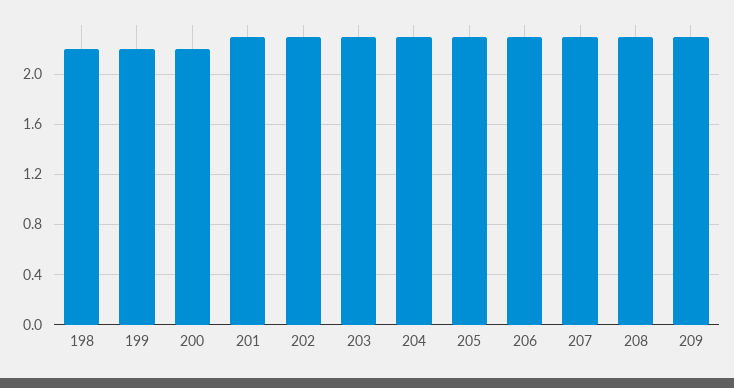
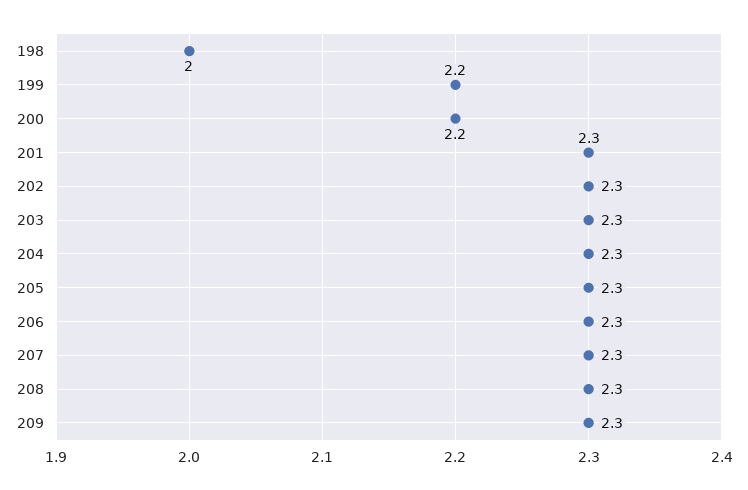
  {
-   "198": 2.2,
+   "198": 2,
    "199": 2.2,
    "200": 2.2,
    "201": 2.3,
    "202": 2.3,
    "203": 2.3,
    "204": 2.3,
    "205": 2.3,
    "206": 2.3,
    "207": 2.3,
    "208": 2.3,
    "209": 2.3
  }

